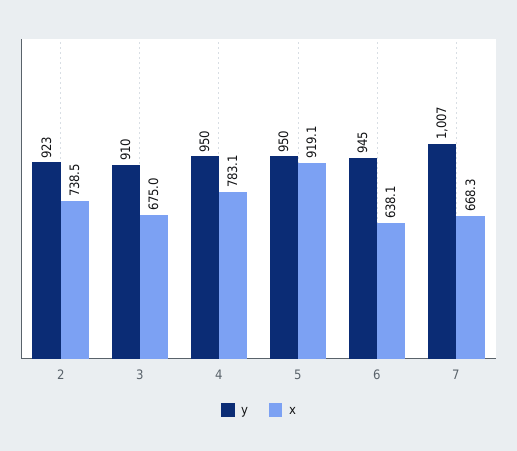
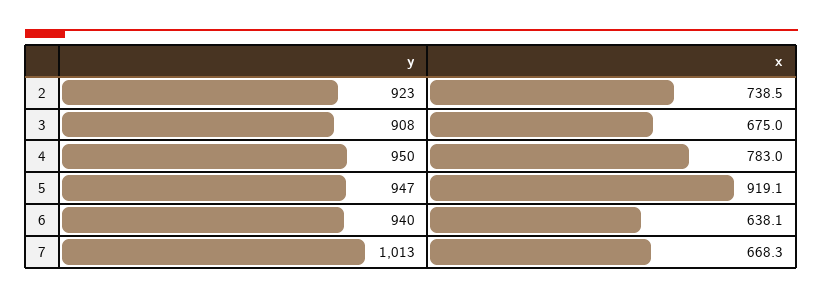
  {
    "y": {
      "2": 923,
-     "3": 910,
+     "3": 908,
      "4": 950,
-     "5": 950,
+     "5": 947,
-     "6": 945,
+     "6": 940,
-     "7": 1007
+     "7": 1013
    },
    "x": {
      "2": 738.5,
      "3": 675,
-     "4": 783.1,
+     "4": 783,
      "5": 919.1,
      "6": 638.1,
      "7": 668.3
    }
  }

